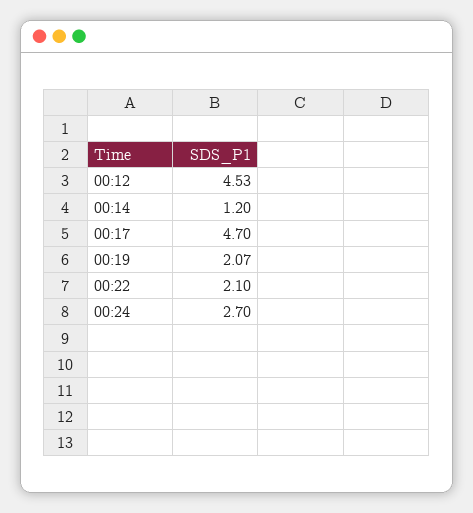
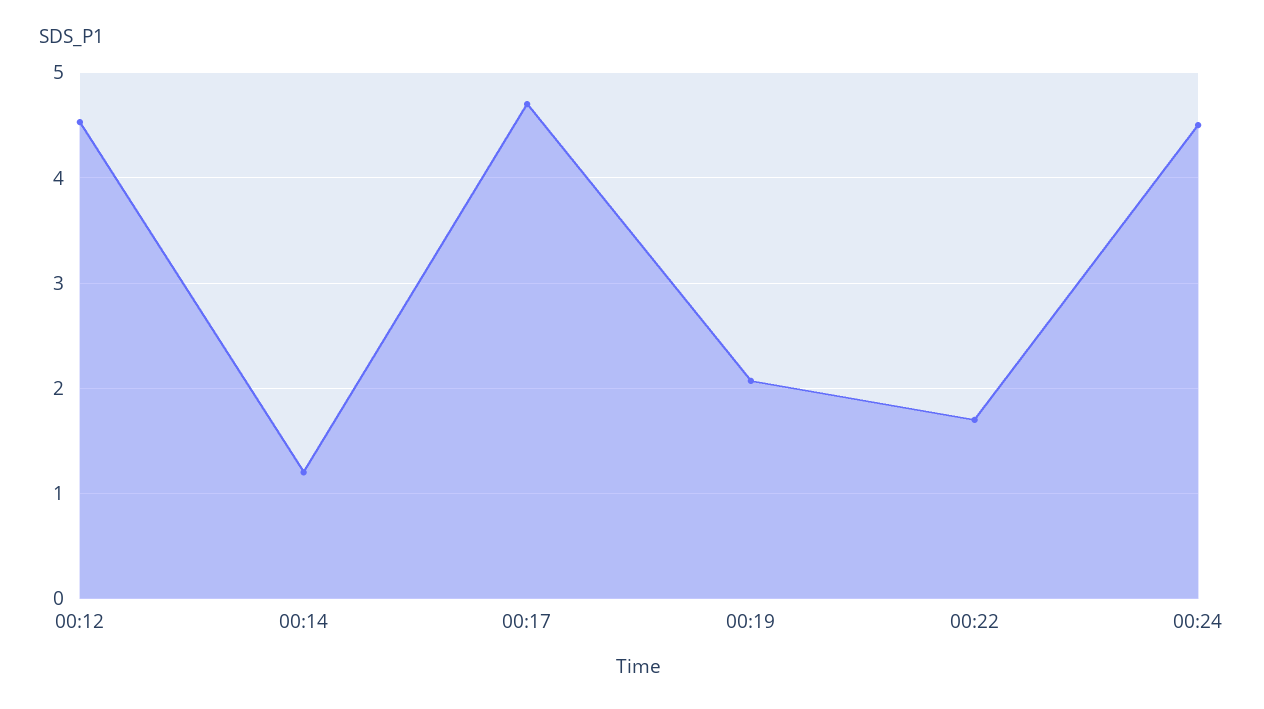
  {
    "00:12": 4.53,
    "00:14": 1.2,
    "00:17": 4.7,
    "00:19": 2.07,
-   "00:22": 2.1,
+   "00:22": 1.7,
-   "00:24": 2.7
+   "00:24": 4.5
  }

